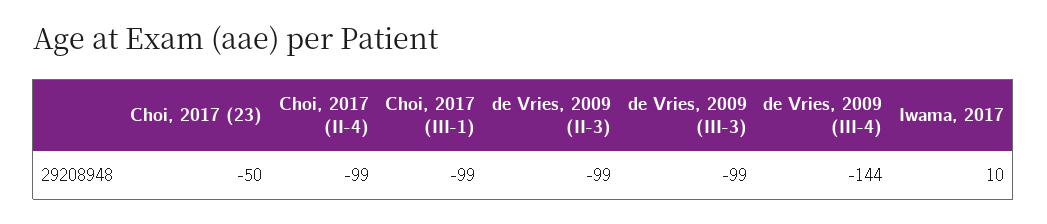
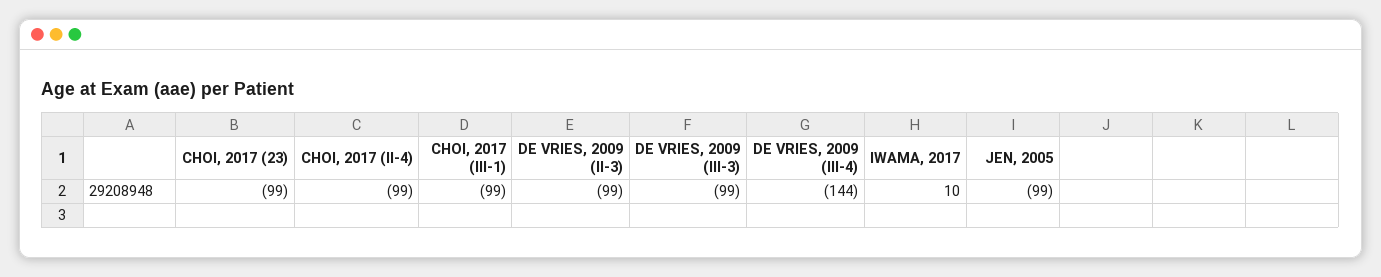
  {
-   "Choi, 2017 (23)": -50,
+   "Choi, 2017 (23)": -99,
    "Choi, 2017 (II-4)": -99,
    "Choi, 2017 (III-1)": -99,
    "de Vries, 2009 (II-3)": -99,
    "de Vries, 2009 (III-3)": -99,
    "de Vries, 2009 (III-4)": -144,
-   "Iwama, 2017": 10
+   "Iwama, 2017": 10,
+   "JEN, 2005": -99
  }

